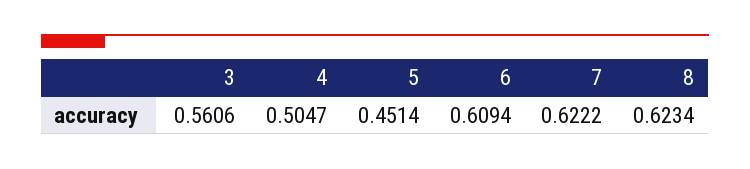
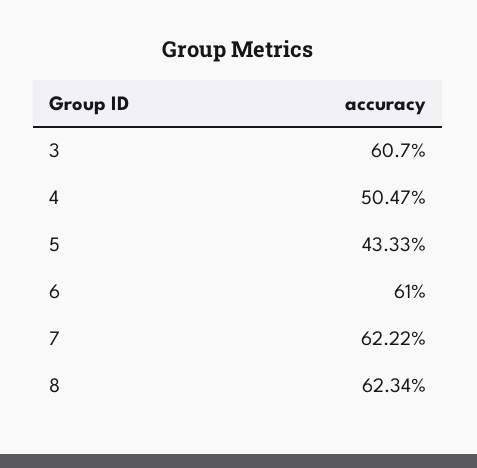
  {
-   "3": 0.5606,
+   "3": 0.607,
    "4": 0.5047,
-   "5": 0.4514,
+   "5": 0.4333,
-   "6": 0.6094,
+   "6": 0.61,
    "7": 0.6222,
    "8": 0.6234
  }

